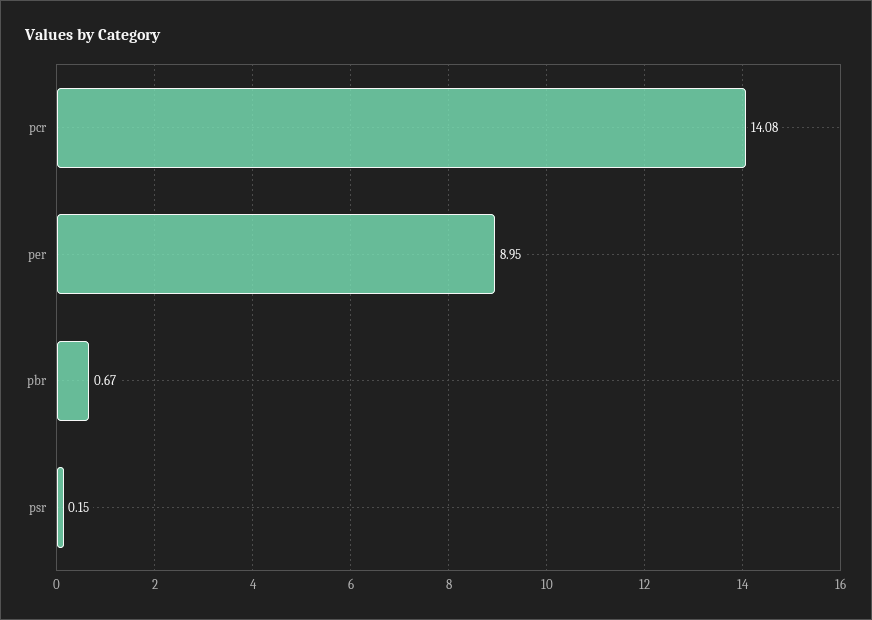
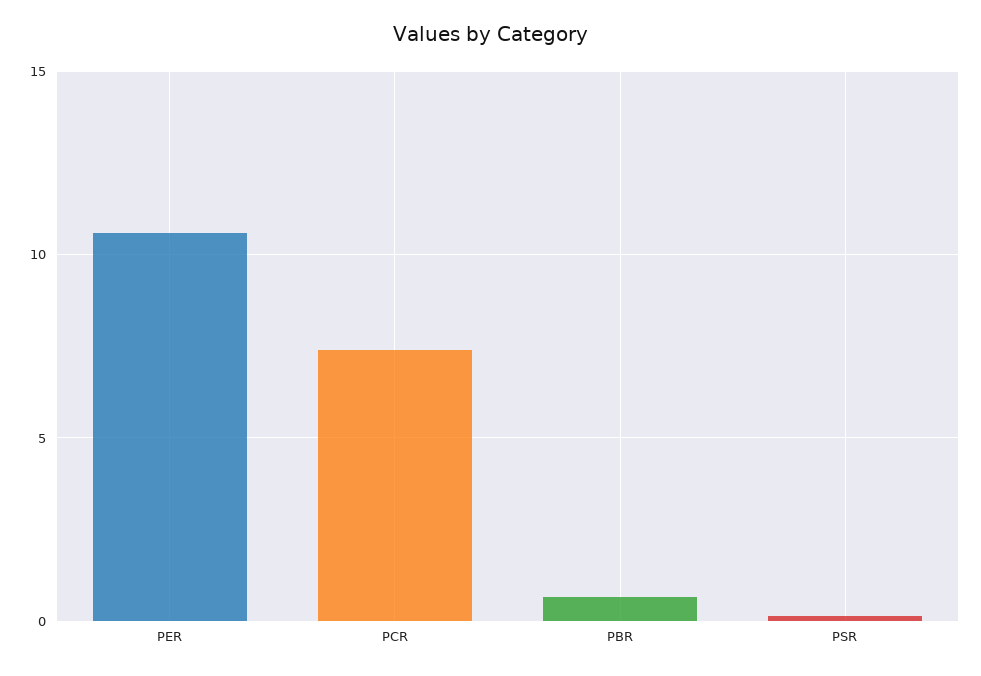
  {
-   "pcr": 14.08,
+   "pcr": 7.5,
-   "per": 8.95,
+   "per": 10.5,
    "pbr": 0.67,
    "psr": 0.15
  }

